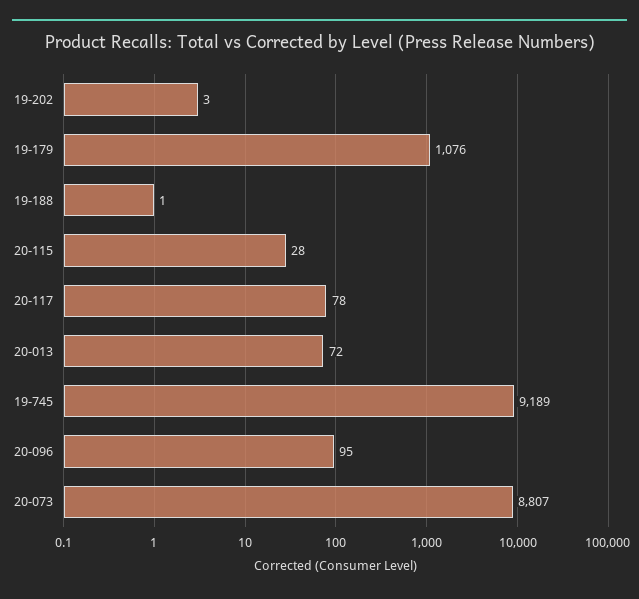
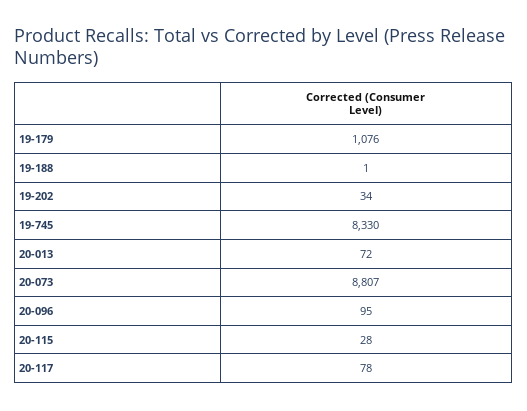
  {
-   "19-202": 3,
+   "19-202": 34,
    "19-179": 1076,
    "19-188": 1,
    "20-115": 28,
    "20-117": 78,
    "20-013": 72,
-   "19-745": 9189,
+   "19-745": 8330,
    "20-096": 95,
    "20-073": 8807
  }

